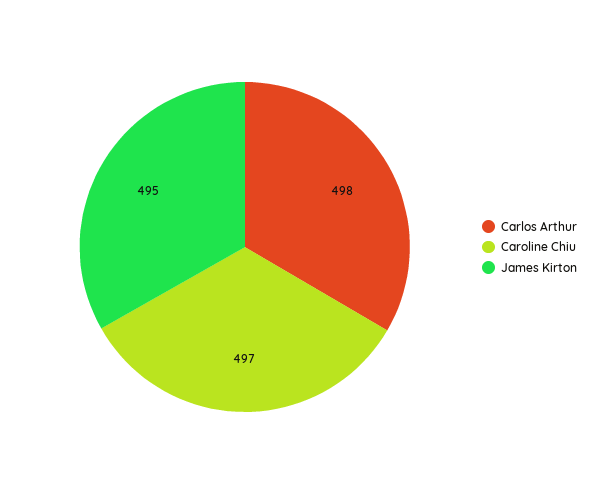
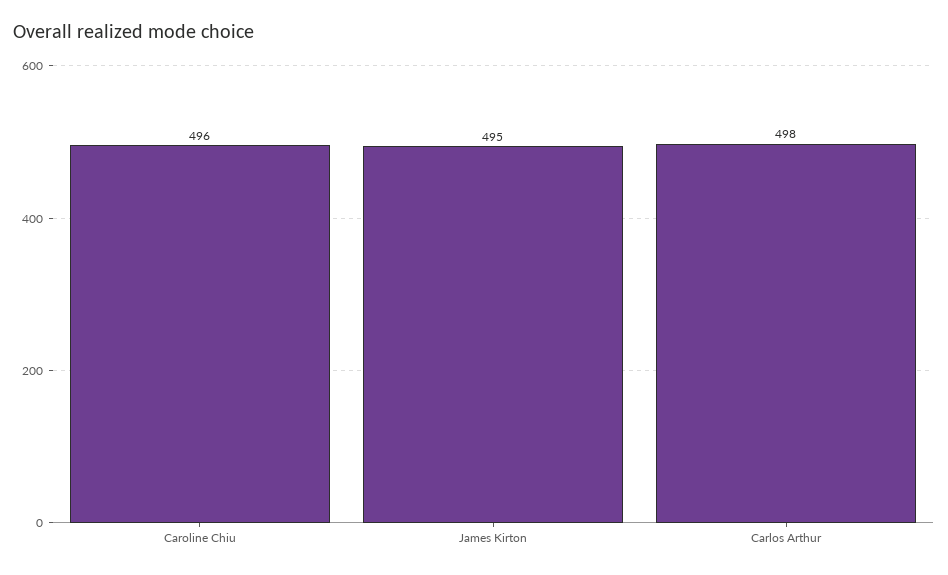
  {
    "Carlos Arthur": 498,
-   "Caroline Chiu": 497,
+   "Caroline Chiu": 496,
    "James Kirton": 495
  }

